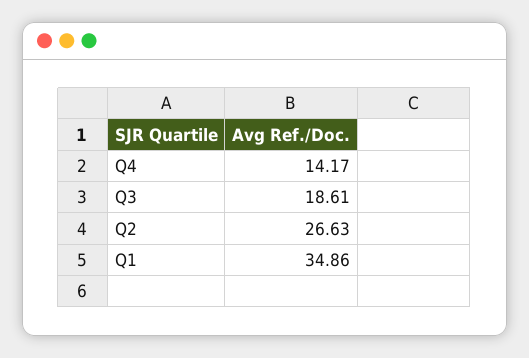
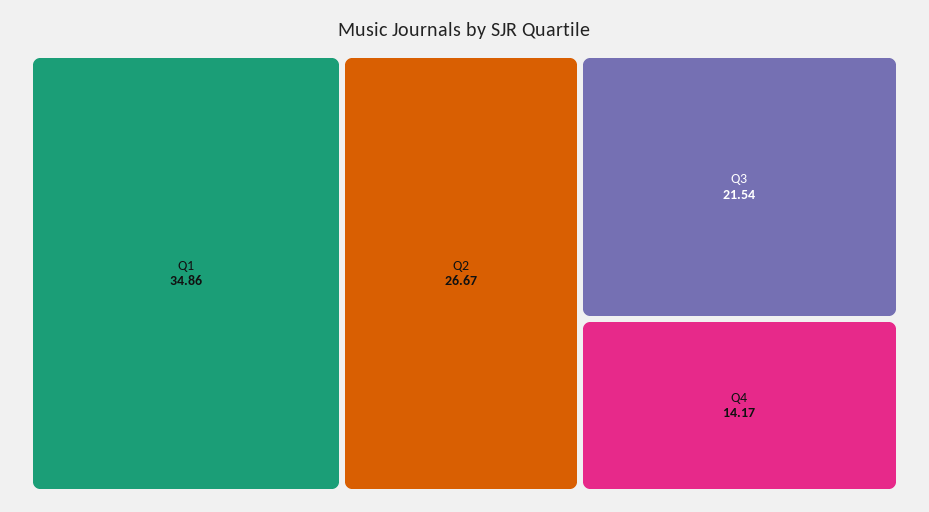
  {
    "Q4": 14.17,
-   "Q3": 18.61,
+   "Q3": 21.54,
-   "Q2": 26.63,
+   "Q2": 26.67,
    "Q1": 34.86
  }

